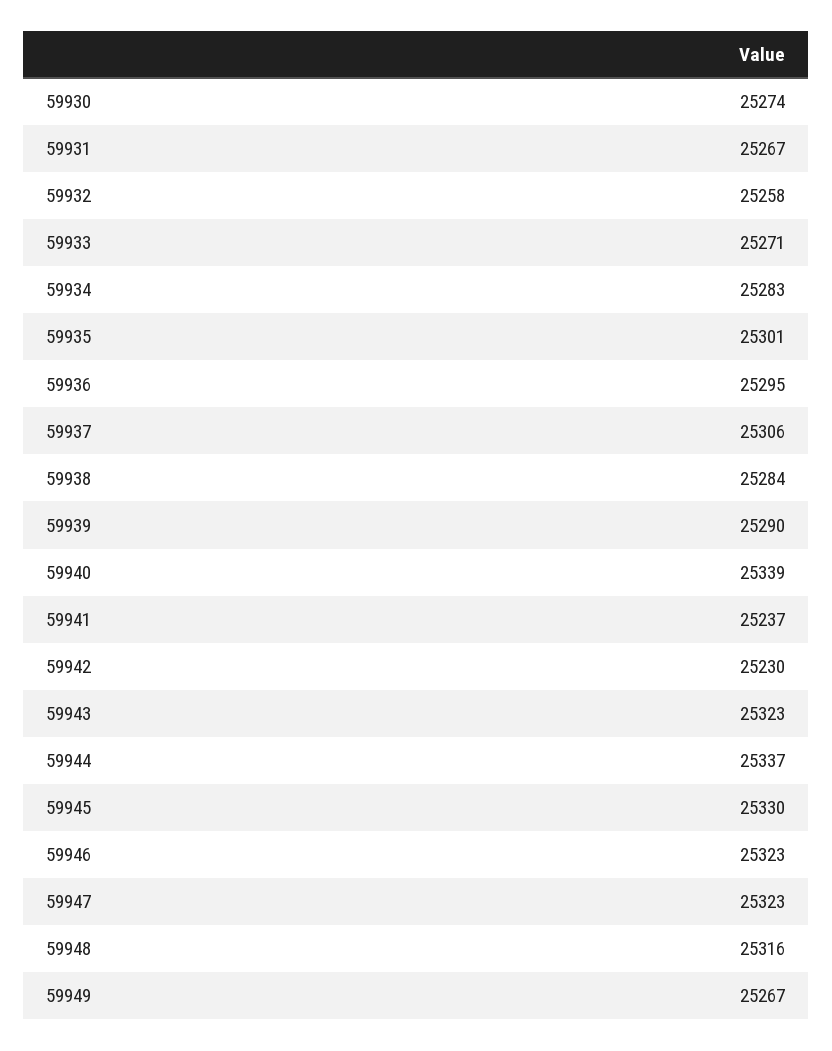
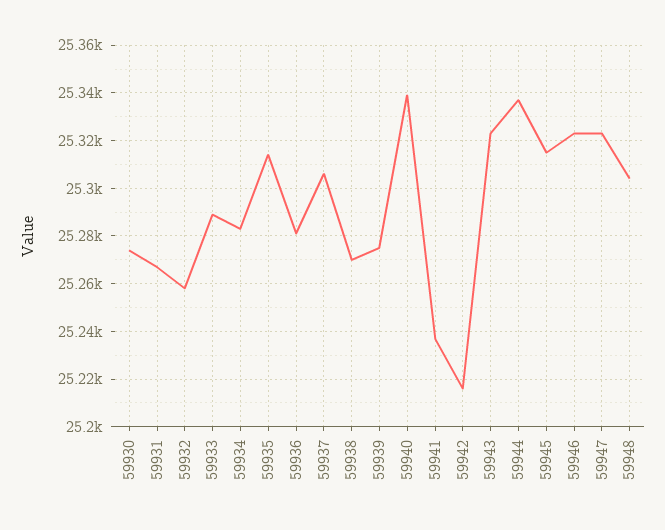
  {
    "59930": 25274,
    "59931": 25267,
    "59932": 25258,
-   "59933": 25271,
+   "59933": 25290,
    "59934": 25283,
-   "59935": 25301,
+   "59935": 25315,
-   "59936": 25295,
+   "59936": 25280,
    "59937": 25306,
-   "59938": 25284,
+   "59938": 25270,
-   "59939": 25290,
+   "59939": 25275,
    "59940": 25339,
    "59941": 25237,
-   "59942": 25230,
+   "59942": 25215,
    "59943": 25323,
    "59944": 25337,
-   "59945": 25330,
+   "59945": 25315,
    "59946": 25323,
    "59947": 25323,
-   "59948": 25316,
+   "59948": 25305
-   "59949": 25267
  }

